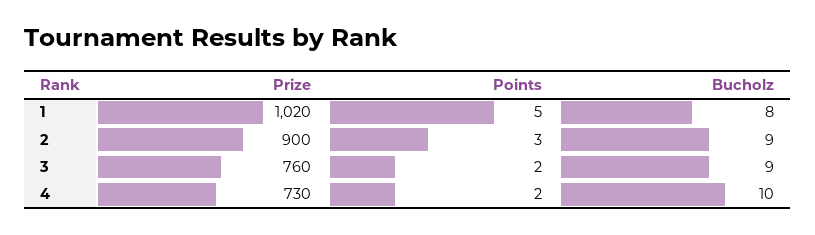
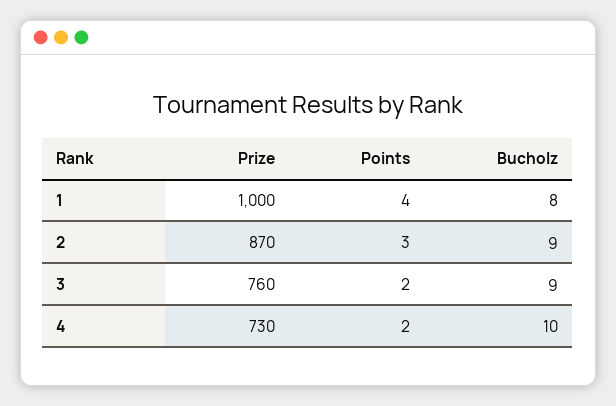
  {
    "Prize": {
-     "1": 1020,
+     "1": 1000,
-     "2": 900,
+     "2": 870,
      "3": 760,
      "4": 730
    },
    "Points": {
-     "1": 5,
+     "1": 4,
      "2": 3,
      "3": 2,
      "4": 2
    },
    "Bucholz": {
      "1": 8,
      "2": 9,
      "3": 9,
      "4": 10
    }
  }

